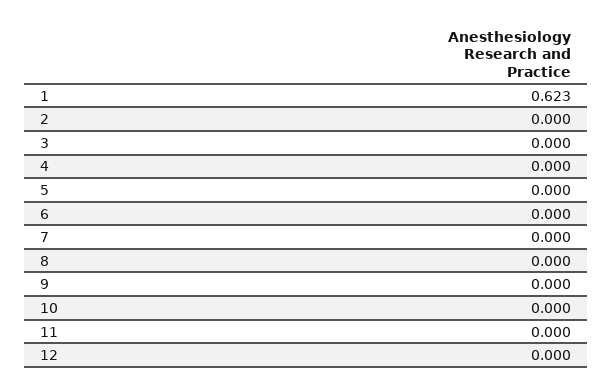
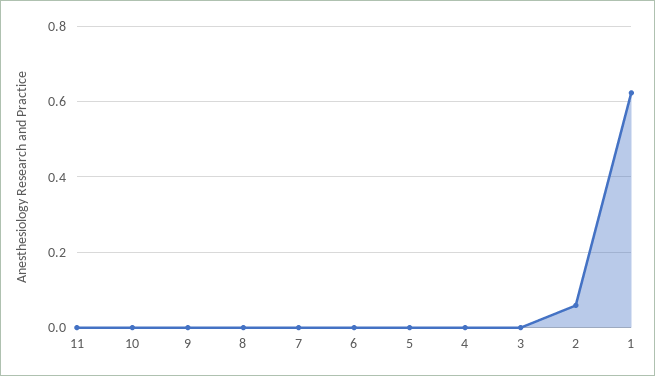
  {
    "1": 0.623,
-   "2": 0,
+   "2": 0.06,
    "3": 0,
    "4": 0,
    "5": 0,
    "6": 0,
    "7": 0,
    "8": 0,
    "9": 0,
    "10": 0,
-   "11": 0,
+   "11": 0
-   "12": 0
  }

